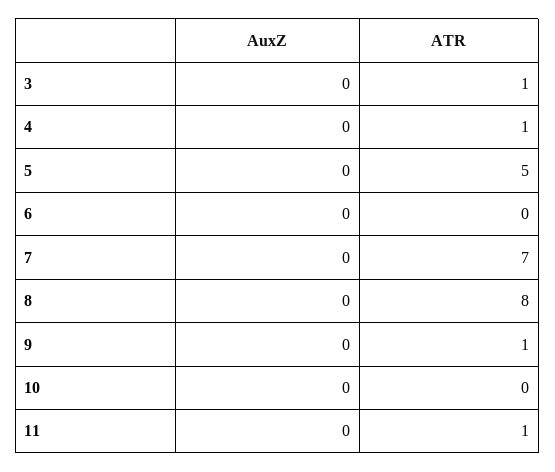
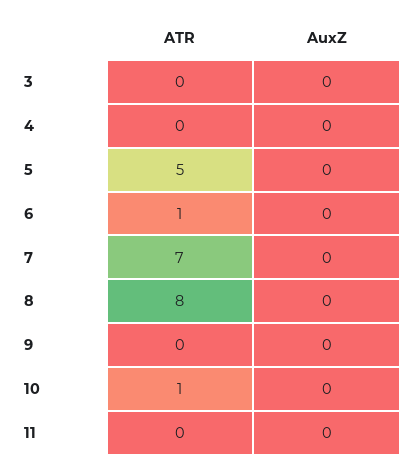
  {
    "AuxZ": {
      "3": 0,
      "4": 0,
      "5": 0,
      "6": 0,
      "7": 0,
      "8": 0,
      "9": 0,
      "10": 0,
      "11": 0
    },
    "ATR": {
-     "3": 1,
+     "3": 0,
-     "4": 1,
+     "4": 0,
      "5": 5,
-     "6": 0,
+     "6": 1,
      "7": 7,
      "8": 8,
-     "9": 1,
+     "9": 0,
-     "10": 0,
+     "10": 1,
-     "11": 1
+     "11": 0
    }
  }

